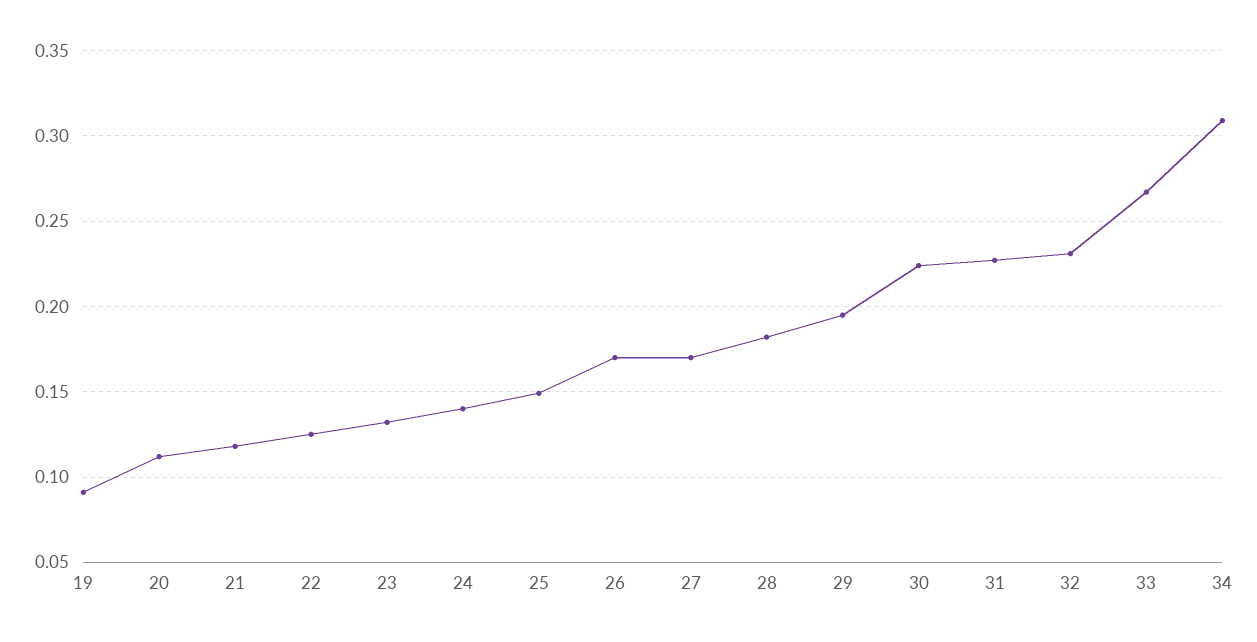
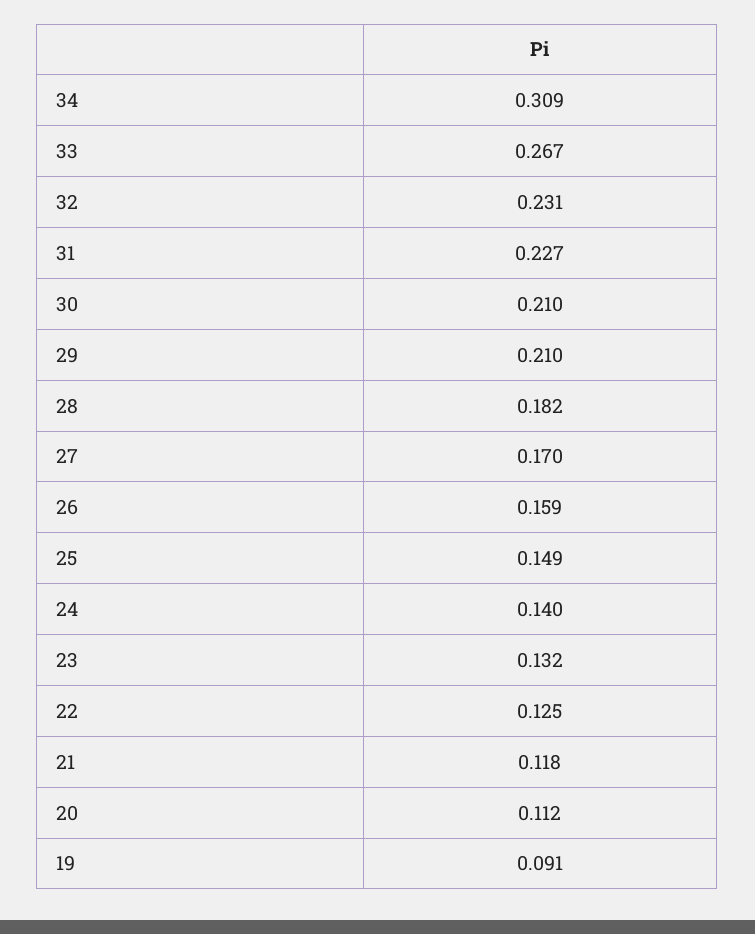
  {
    "19": 0.091,
    "20": 0.112,
    "21": 0.118,
    "22": 0.125,
    "23": 0.132,
    "24": 0.14,
    "25": 0.149,
-   "26": 0.17,
+   "26": 0.159,
    "27": 0.17,
    "28": 0.182,
-   "29": 0.195,
+   "29": 0.21,
-   "30": 0.225,
+   "30": 0.21,
    "31": 0.227,
    "32": 0.231,
    "33": 0.267,
    "34": 0.309
  }

